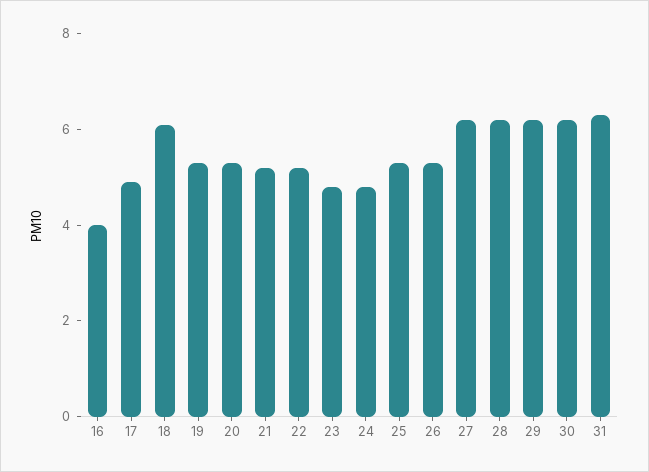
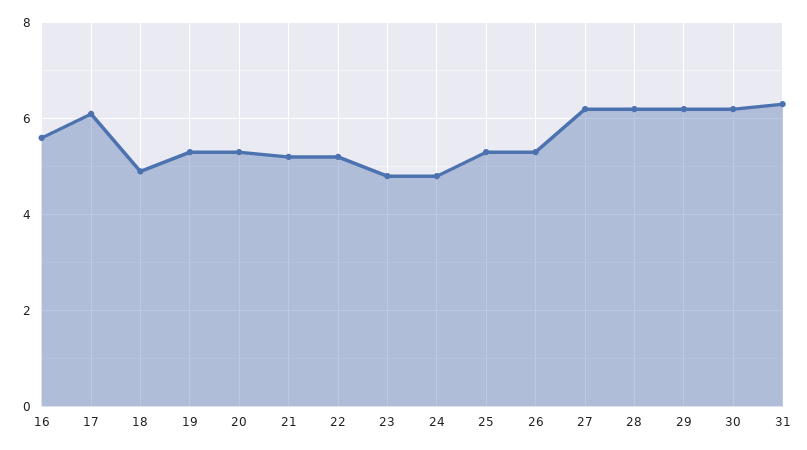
  {
-   "16": 4,
+   "16": 5.5,
-   "17": 5,
+   "17": 6,
-   "18": 6,
+   "18": 5,
    "19": 5.5,
    "20": 5.5,
    "21": 5,
    "22": 5,
    "23": 5,
    "24": 5,
    "25": 5.5,
    "26": 5.5,
    "27": 6,
    "28": 6,
    "29": 6,
    "30": 6,
    "31": 6.5
  }

